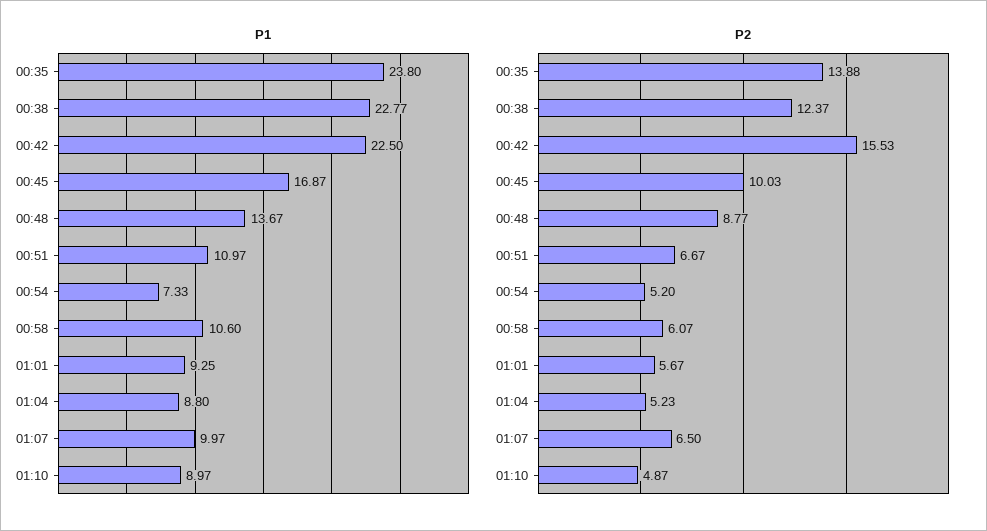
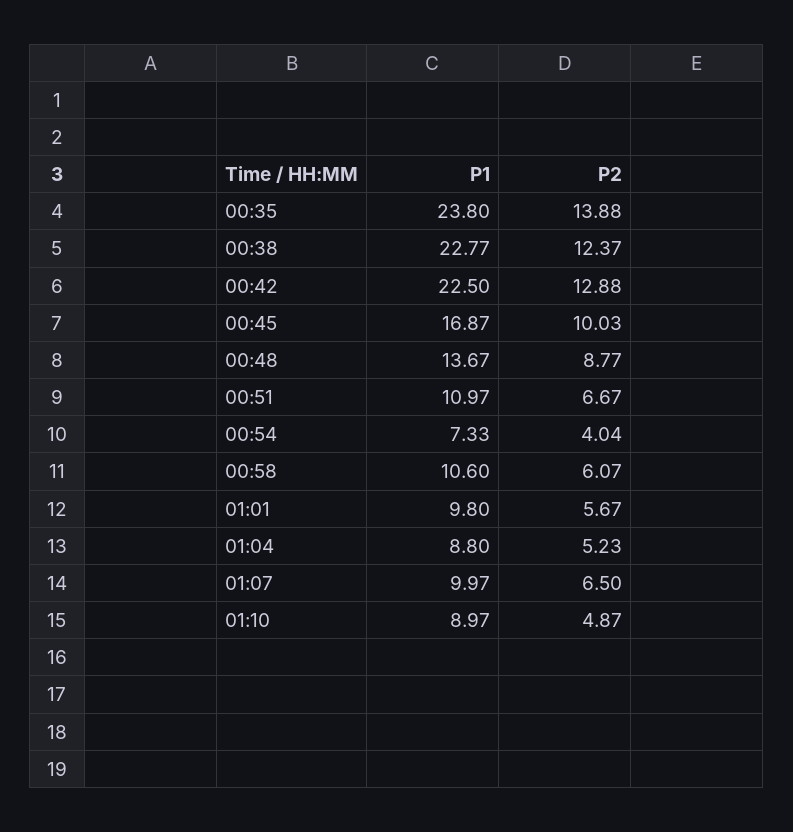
  {
    "P1": {
      "00:35": 23.8,
      "00:38": 22.77,
      "00:42": 22.5,
      "00:45": 16.87,
      "00:48": 13.67,
      "00:51": 10.97,
      "00:54": 7.33,
      "00:58": 10.6,
-     "01:01": 9.25,
+     "01:01": 9.8,
      "01:04": 8.8,
      "01:07": 9.97,
      "01:10": 8.97
    },
    "P2": {
      "00:35": 13.88,
      "00:38": 12.37,
-     "00:42": 15.53,
+     "00:42": 12.88,
      "00:45": 10.03,
      "00:48": 8.77,
      "00:51": 6.67,
-     "00:54": 5.2,
+     "00:54": 4.04,
      "00:58": 6.07,
      "01:01": 5.67,
      "01:04": 5.23,
      "01:07": 6.5,
      "01:10": 4.87
    }
  }

